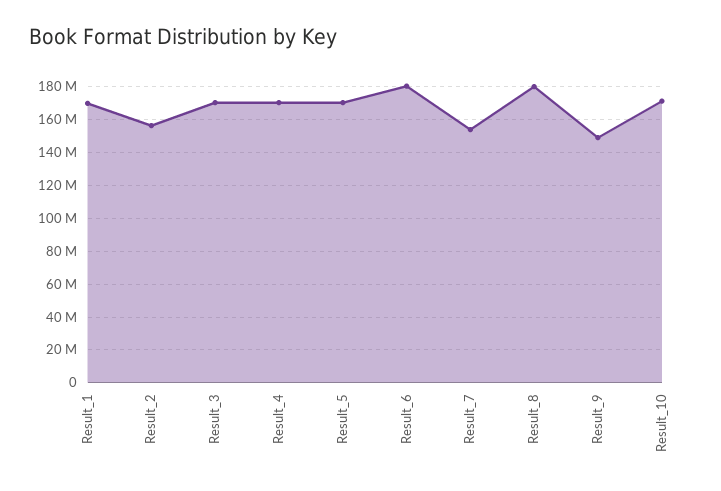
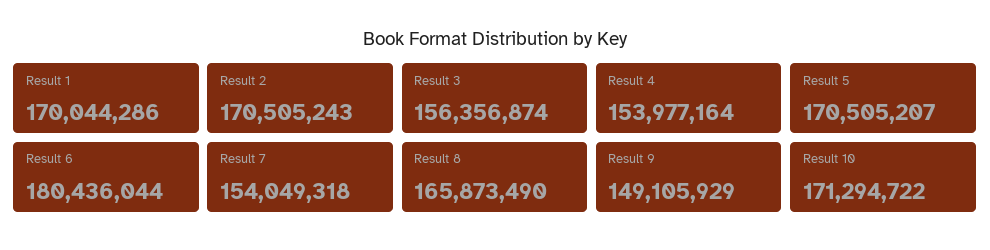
  {
    "Result_1": 170044286,
-   "Result_2": 155000000,
+   "Result_2": 170505243,
-   "Result_3": 170000000,
+   "Result_3": 156356874,
-   "Result_4": 170000000,
+   "Result_4": 153977164,
    "Result_5": 170505207,
    "Result_6": 180436044,
    "Result_7": 154049318,
-   "Result_8": 180000000,
+   "Result_8": 165873490,
    "Result_9": 149105929,
    "Result_10": 171294722
  }

